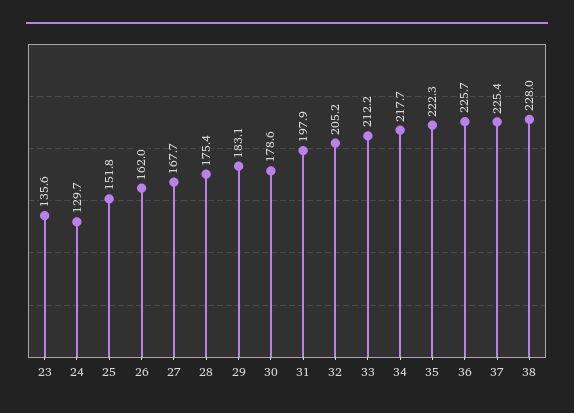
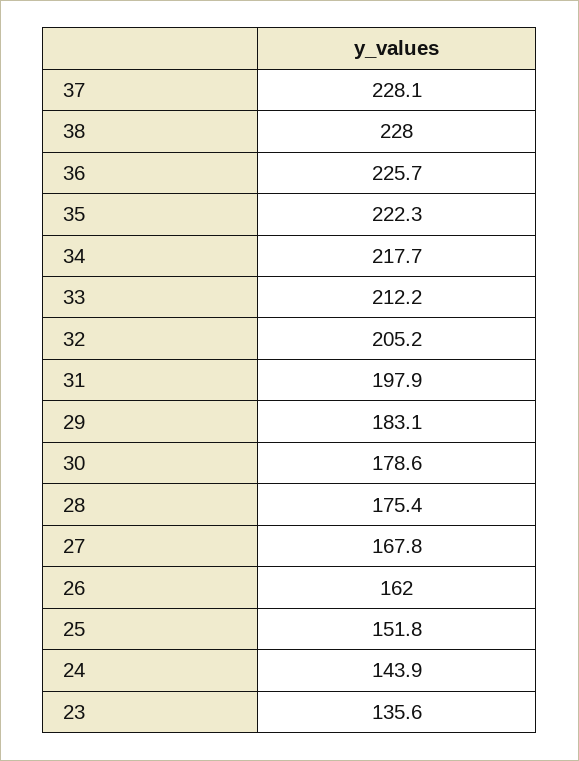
  {
    "23": 135.6,
-   "24": 129.7,
+   "24": 143.9,
    "25": 151.8,
    "26": 162,
-   "27": 167.7,
+   "27": 167.8,
    "28": 175.4,
    "29": 183.1,
    "30": 178.6,
    "31": 197.9,
    "32": 205.2,
    "33": 212.2,
    "34": 217.7,
    "35": 222.3,
    "36": 225.7,
-   "37": 225.4,
+   "37": 228.1,
    "38": 228
  }

